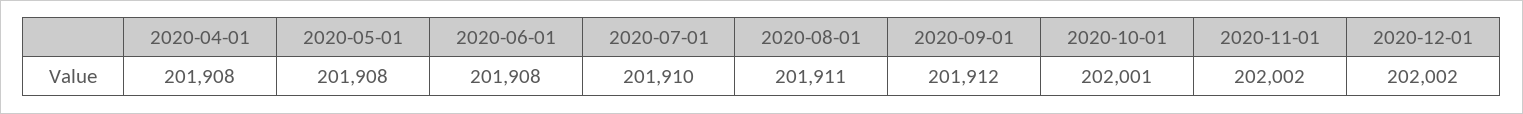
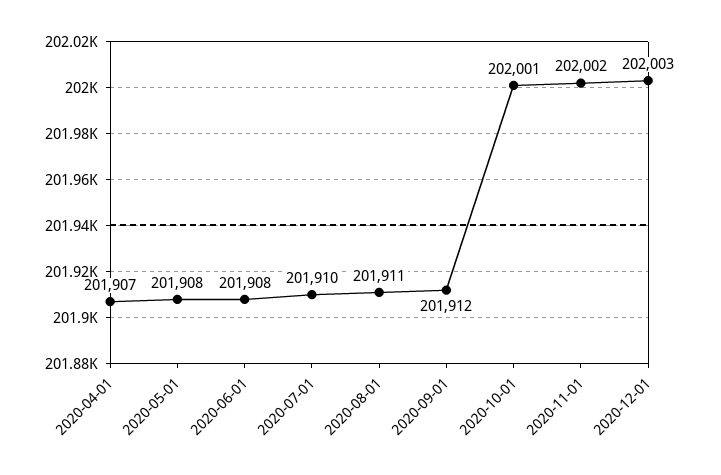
  {
-   "2020-04-01": 201908,
+   "2020-04-01": 201907,
    "2020-05-01": 201908,
    "2020-06-01": 201908,
    "2020-07-01": 201910,
    "2020-08-01": 201911,
    "2020-09-01": 201912,
    "2020-10-01": 202001,
    "2020-11-01": 202002,
-   "2020-12-01": 202002
+   "2020-12-01": 202003
  }

